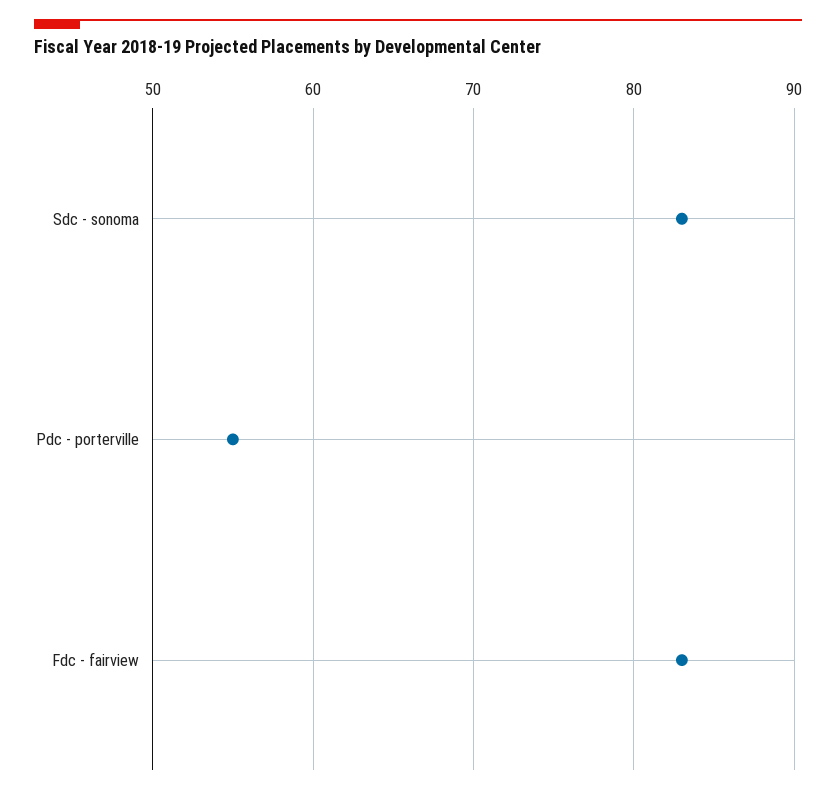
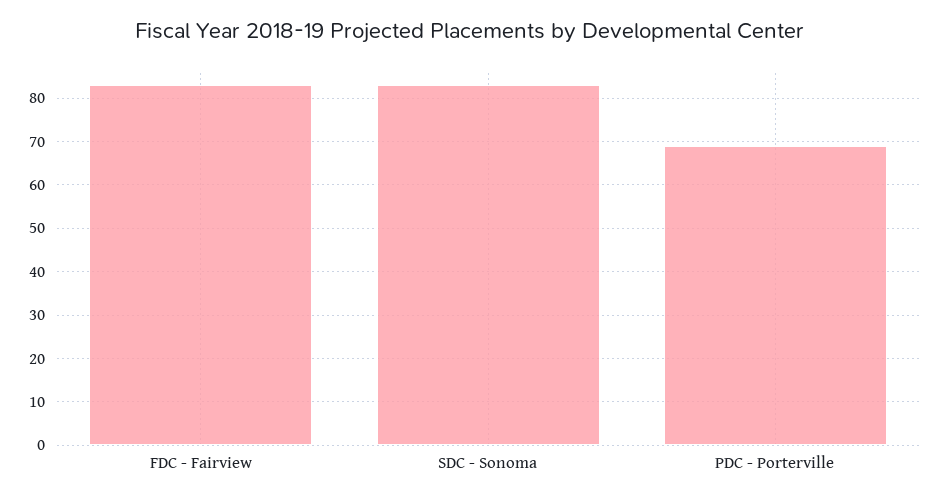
  {
    "Sdc - sonoma": 83,
-   "Pdc - porterville": 55,
+   "Pdc - porterville": 70,
    "Fdc - fairview": 83
  }

